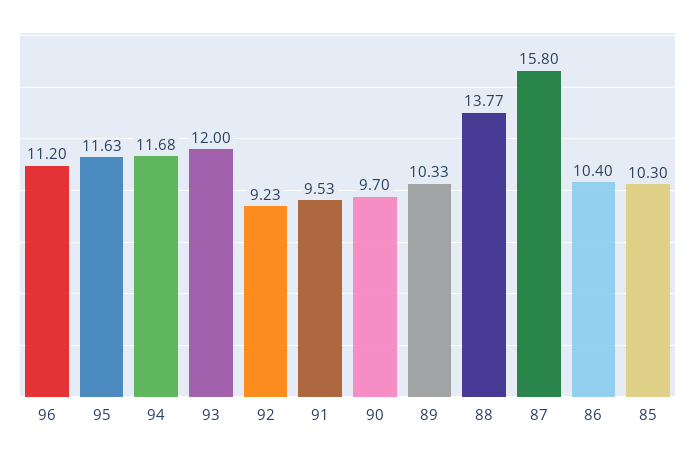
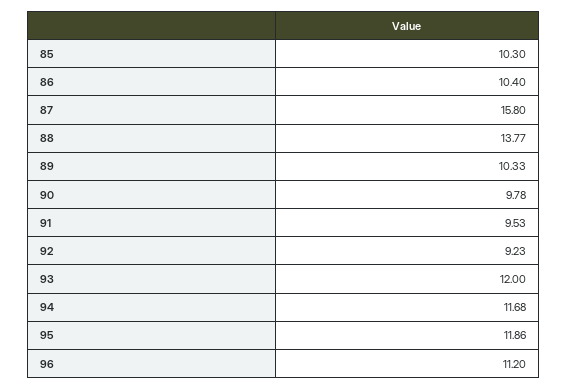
  {
    "96": 11.2,
-   "95": 11.63,
+   "95": 11.86,
    "94": 11.68,
    "93": 12,
    "92": 9.23,
    "91": 9.53,
-   "90": 9.7,
+   "90": 9.78,
    "89": 10.33,
    "88": 13.77,
    "87": 15.8,
    "86": 10.4,
    "85": 10.3
  }

